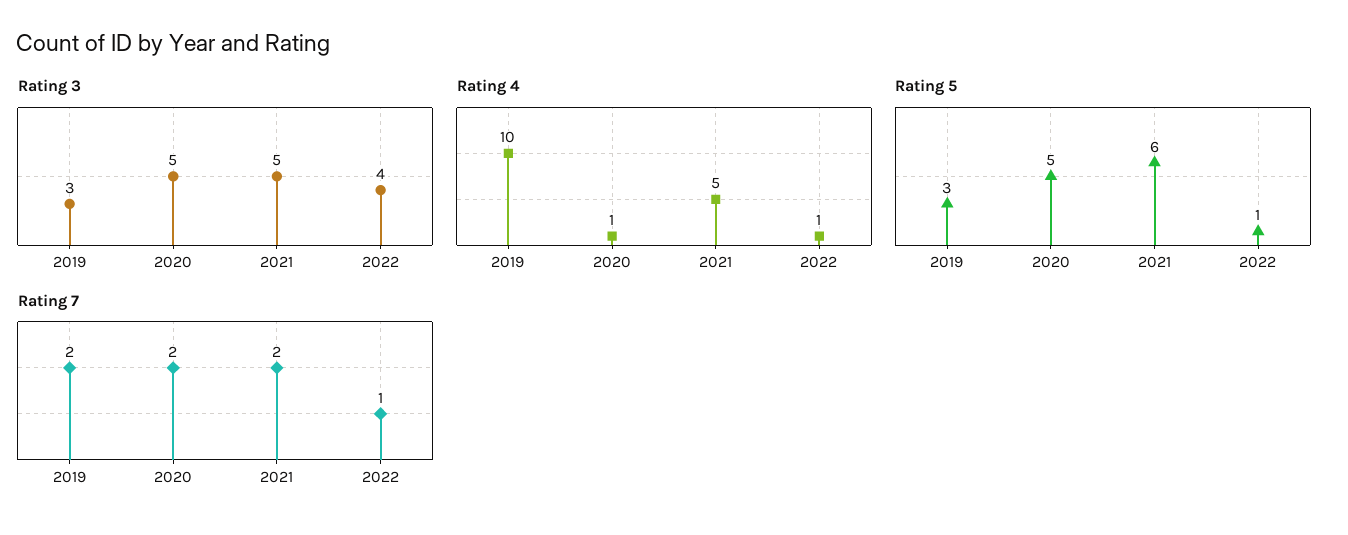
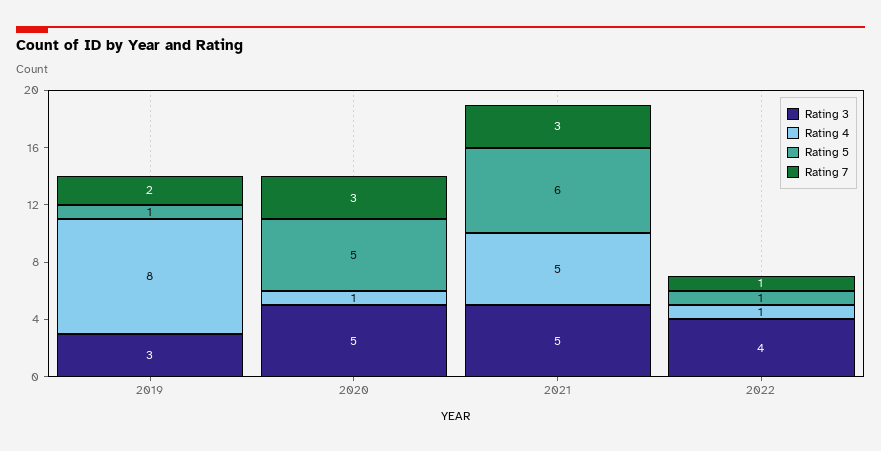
  {
    "Rating 3": {
      "2019": 3,
      "2020": 5,
      "2021": 5,
      "2022": 4
    },
    "Rating 4": {
-     "2019": 10,
+     "2019": 8,
      "2020": 1,
      "2021": 5,
      "2022": 1
    },
    "Rating 5": {
-     "2019": 3,
+     "2019": 1,
      "2020": 5,
      "2021": 6,
      "2022": 1
    },
    "Rating 7": {
      "2019": 2,
-     "2020": 2,
+     "2020": 3,
-     "2021": 2,
+     "2021": 3,
      "2022": 1
    }
  }

